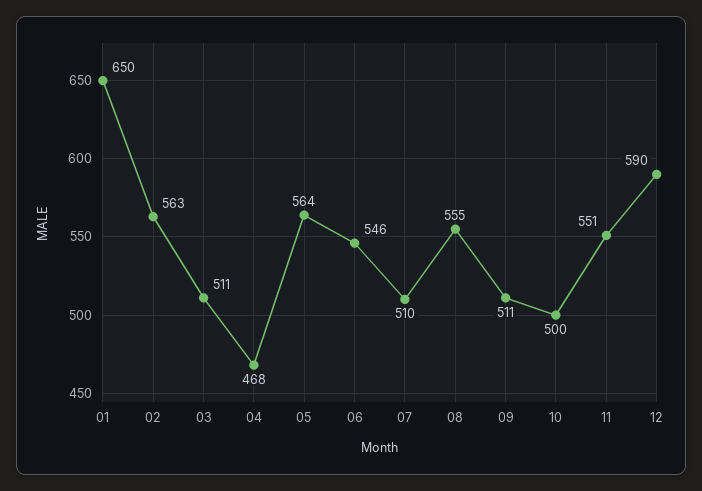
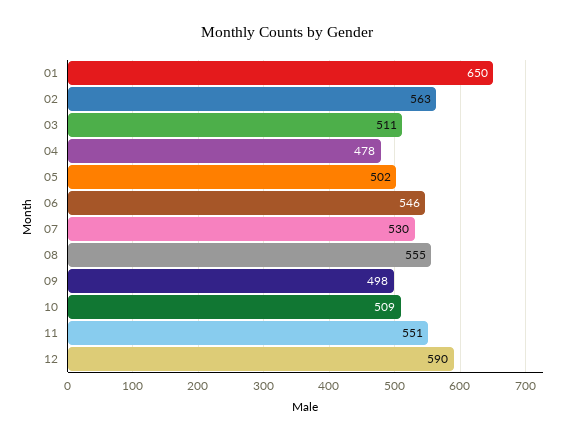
  {
    "01": 650,
    "02": 563,
    "03": 511,
-   "04": 468,
+   "04": 478,
-   "05": 564,
+   "05": 502,
    "06": 546,
-   "07": 510,
+   "07": 530,
    "08": 555,
-   "09": 511,
+   "09": 498,
-   "10": 500,
+   "10": 509,
    "11": 551,
    "12": 590
  }

